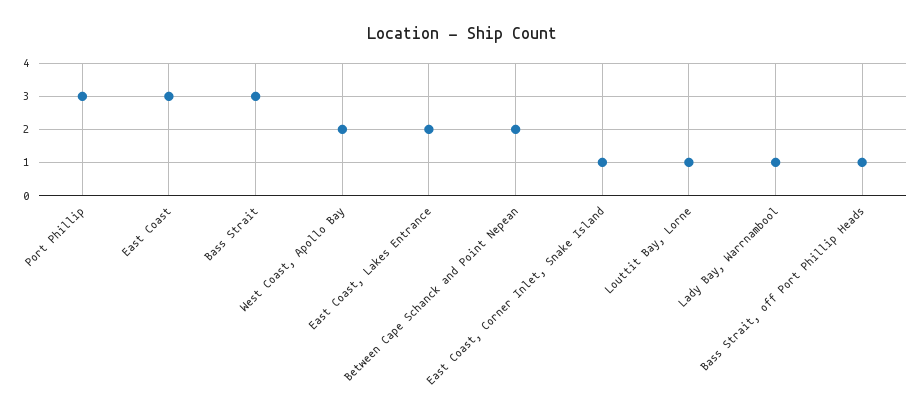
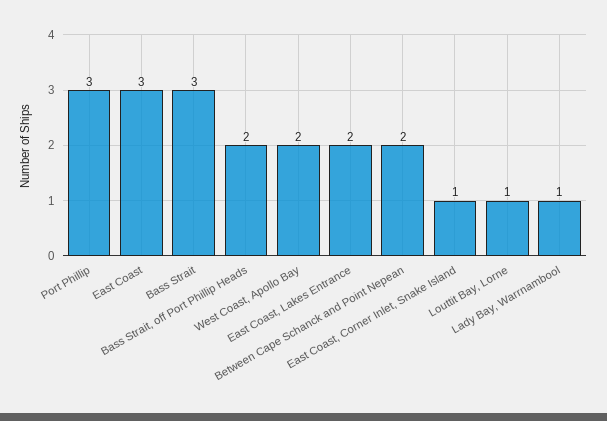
  {
    "Port Phillip": 3,
    "East Coast": 3,
    "Bass Strait": 3,
    "West Coast, Apollo Bay": 2,
    "East Coast, Lakes Entrance": 2,
    "Between Cape Schanck and Point Nepean": 2,
    "East Coast, Corner Inlet, Snake Island": 1,
    "Louttit Bay, Lorne": 1,
    "Lady Bay, Warrnambool": 1,
-   "Bass Strait, off Port Phillip Heads": 1
+   "Bass Strait, off Port Phillip Heads": 2
  }

